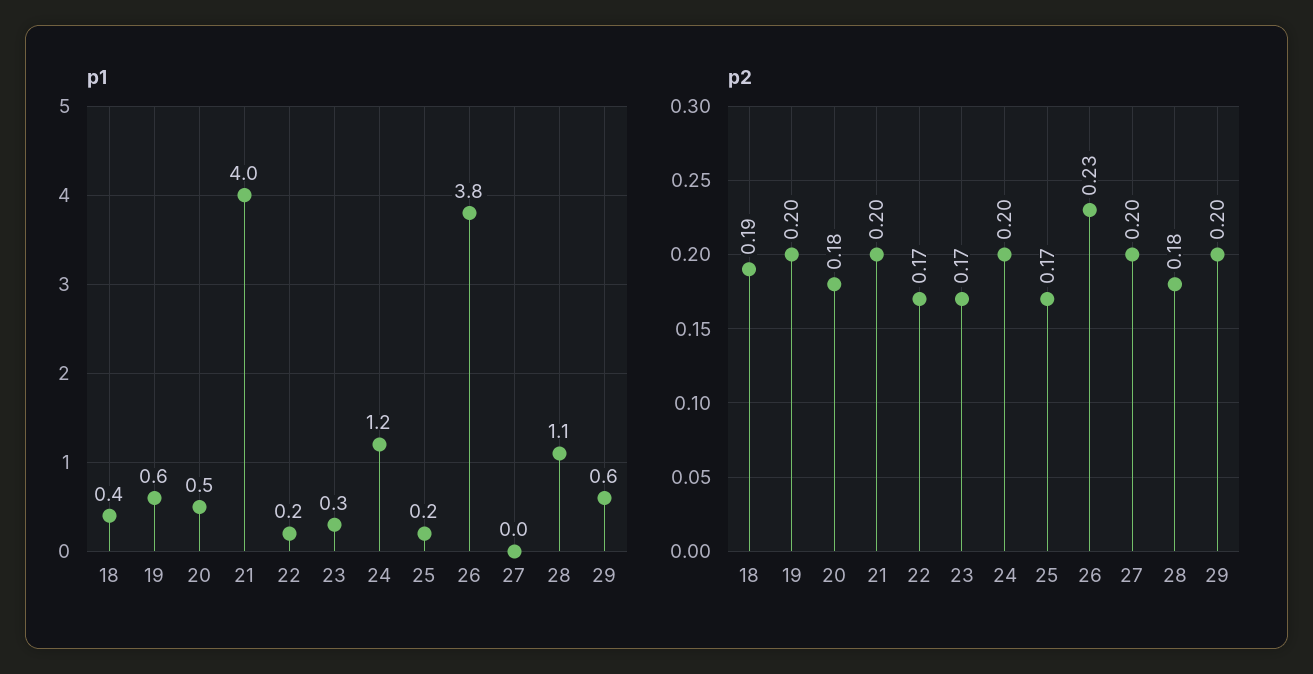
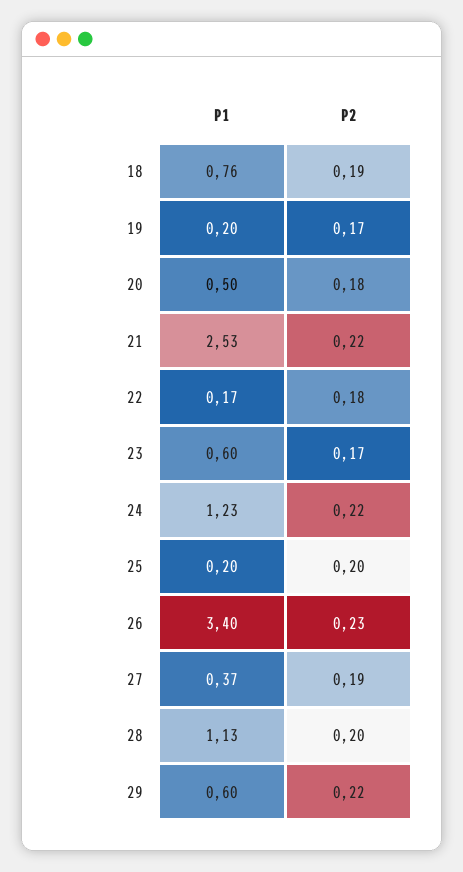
  {
    "p1": {
-     "18": 0.4,
+     "18": 0.76,
-     "19": 0.6,
+     "19": 0.2,
      "20": 0.5,
-     "21": 4,
+     "21": 2.53,
      "22": 0.17,
-     "23": 0.3,
+     "23": 0.6,
      "24": 1.23,
      "25": 0.2,
-     "26": 3.8,
+     "26": 3.4,
-     "27": 0,
+     "27": 0.37,
      "28": 1.13,
      "29": 0.6
    },
    "p2": {
      "18": 0.19,
-     "19": 0.2,
+     "19": 0.17,
      "20": 0.18,
-     "21": 0.2,
+     "21": 0.22,
-     "22": 0.17,
+     "22": 0.18,
      "23": 0.17,
-     "24": 0.2,
+     "24": 0.22,
-     "25": 0.17,
+     "25": 0.2,
      "26": 0.23,
-     "27": 0.2,
+     "27": 0.19,
-     "28": 0.18,
+     "28": 0.2,
-     "29": 0.2
+     "29": 0.22
    }
  }

